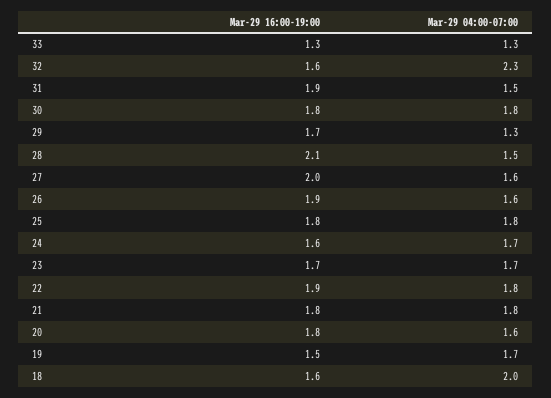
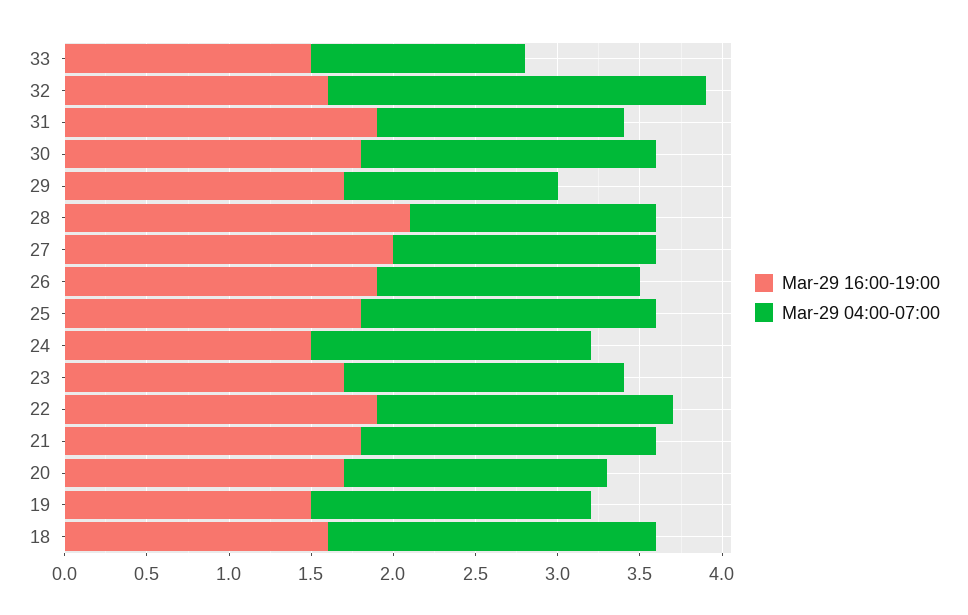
  {
    "Mar-29 16:00-19:00": {
-     "33": 1.3,
+     "33": 1.5,
      "32": 1.6,
      "31": 1.9,
      "30": 1.8,
      "29": 1.7,
      "28": 2.1,
      "27": 2,
      "26": 1.9,
      "25": 1.8,
-     "24": 1.6,
+     "24": 1.5,
      "23": 1.7,
      "22": 1.9,
      "21": 1.8,
-     "20": 1.8,
+     "20": 1.7,
      "19": 1.5,
      "18": 1.6
    },
    "Mar-29 04:00-07:00": {
      "33": 1.3,
      "32": 2.3,
      "31": 1.5,
      "30": 1.8,
      "29": 1.3,
      "28": 1.5,
      "27": 1.6,
      "26": 1.6,
      "25": 1.8,
      "24": 1.7,
      "23": 1.7,
      "22": 1.8,
      "21": 1.8,
      "20": 1.6,
      "19": 1.7,
      "18": 2
    }
  }

